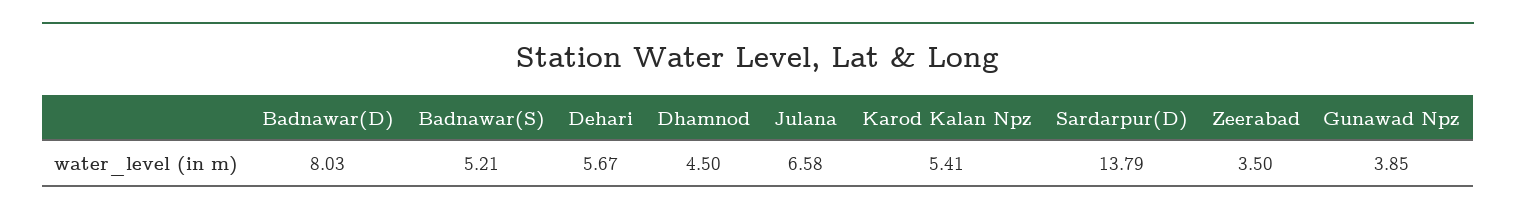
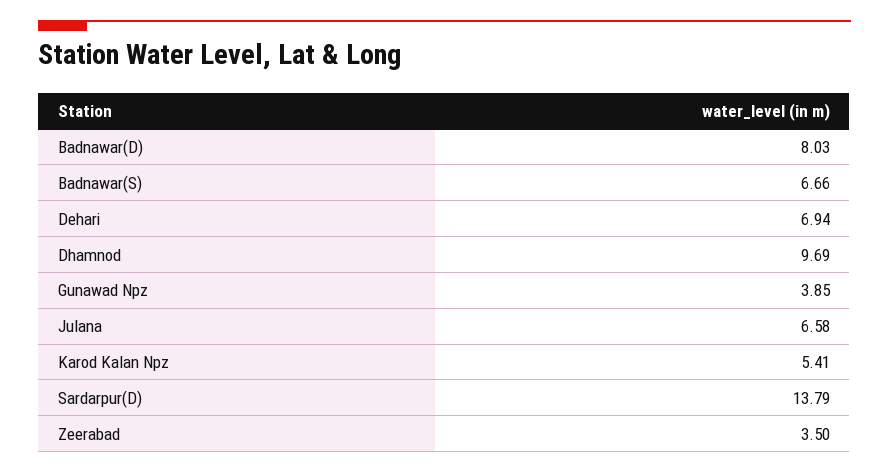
  {
    "Badnawar(D)": 8.03,
-   "Badnawar(S)": 5.21,
+   "Badnawar(S)": 6.66,
-   "Dehari": 5.67,
+   "Dehari": 6.94,
-   "Dhamnod": 4.5,
+   "Dhamnod": 9.69,
    "Julana": 6.58,
    "Karod Kalan Npz": 5.41,
    "Sardarpur(D)": 13.79,
    "Zeerabad": 3.5,
    "Gunawad Npz": 3.85
  }

